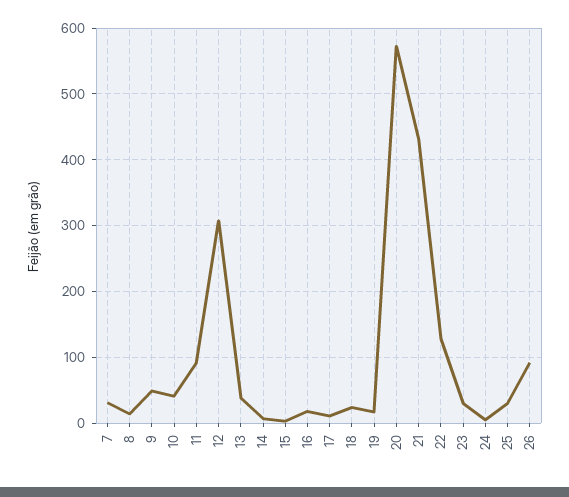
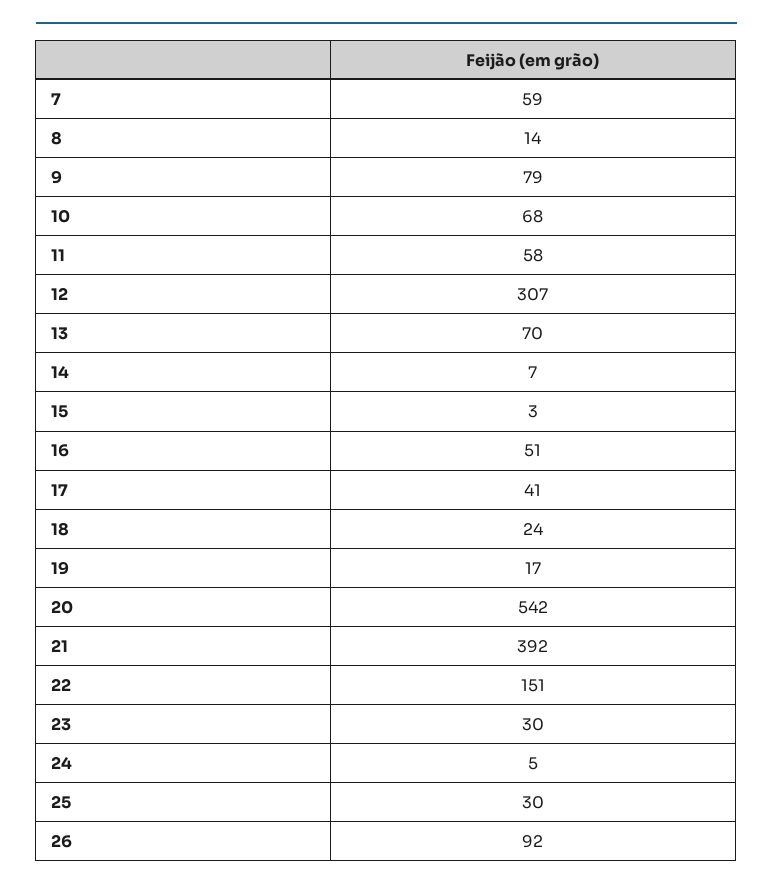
  {
-   "7": 30,
+   "7": 59,
    "8": 14,
-   "9": 50,
+   "9": 79,
-   "10": 40,
+   "10": 68,
-   "11": 90,
+   "11": 58,
    "12": 307,
-   "13": 40,
+   "13": 70,
    "14": 7,
    "15": 3,
-   "16": 20,
+   "16": 51,
-   "17": 10,
+   "17": 41,
    "18": 24,
    "19": 17,
-   "20": 570,
+   "20": 542,
-   "21": 430,
+   "21": 392,
-   "22": 130,
+   "22": 151,
    "23": 30,
    "24": 5,
    "25": 30,
    "26": 92
  }

